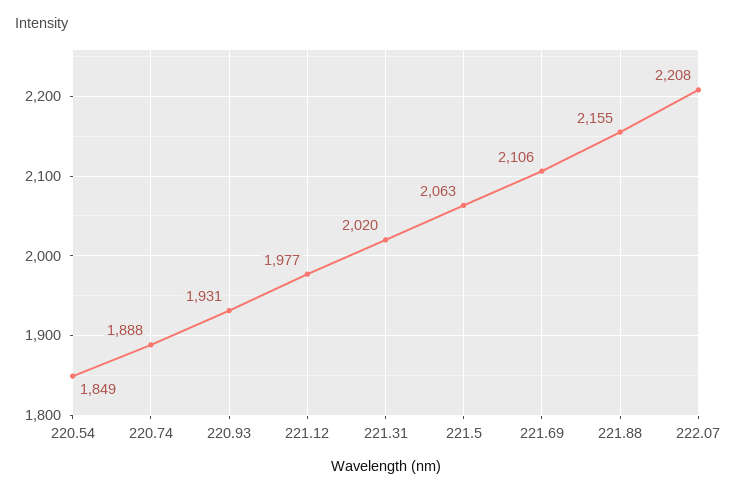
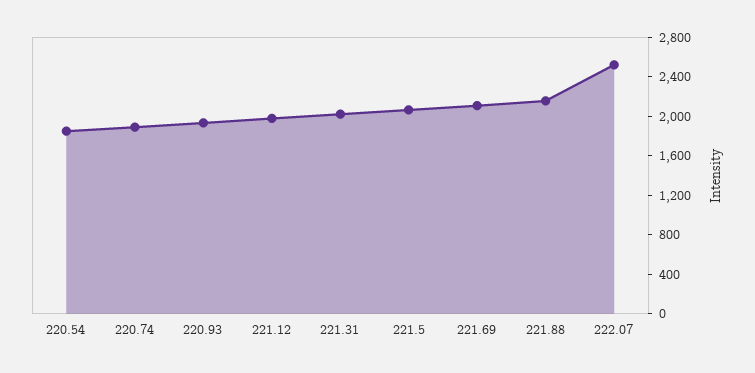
  {
    "220.54": 1849,
    "220.74": 1888,
    "220.93": 1931,
    "221.12": 1977,
    "221.31": 2020,
    "221.5": 2063,
    "221.69": 2106,
    "221.88": 2155,
-   "222.07": 2208
+   "222.07": 2500
  }

